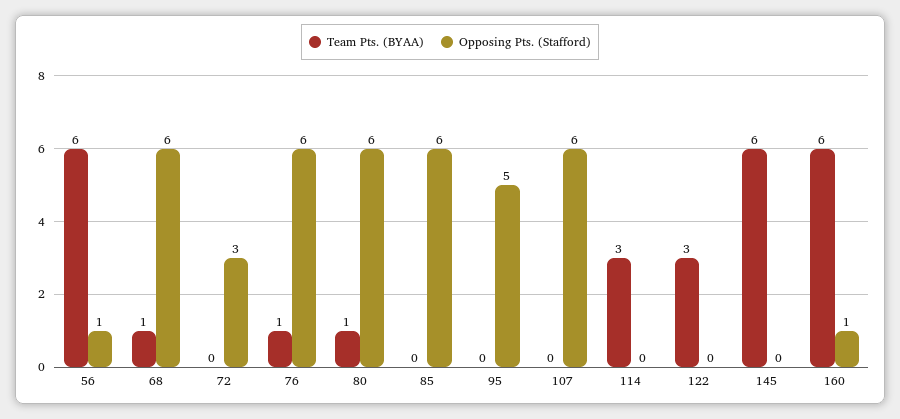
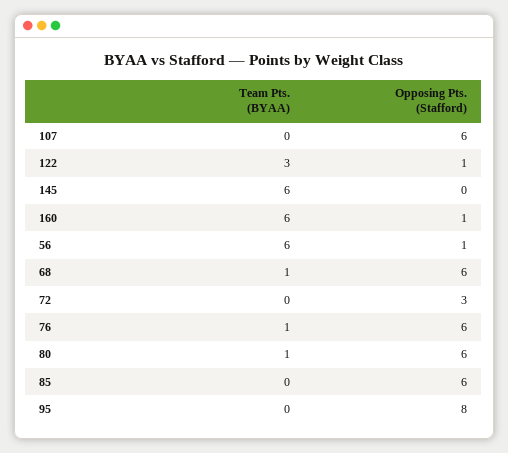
  {
    "Team Pts. (BYAA)": {
      "56": 6,
      "68": 1,
      "72": 0,
      "76": 1,
      "80": 1,
      "85": 0,
      "95": 0,
      "107": 0,
-     "114": 3,
      "122": 3,
      "145": 6,
      "160": 6
    },
    "Opposing Pts. (Stafford)": {
      "56": 1,
      "68": 6,
      "72": 3,
      "76": 6,
      "80": 6,
      "85": 6,
-     "95": 5,
+     "95": 8,
      "107": 6,
-     "114": 0,
-     "122": 0,
+     "122": 1,
      "145": 0,
      "160": 1
    }
  }

